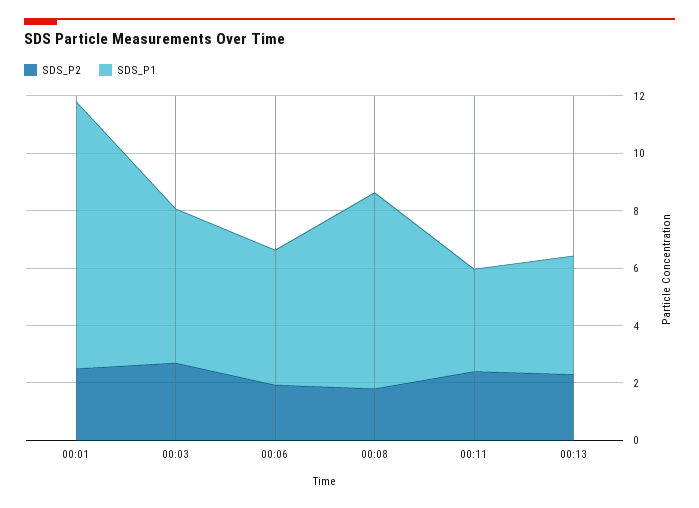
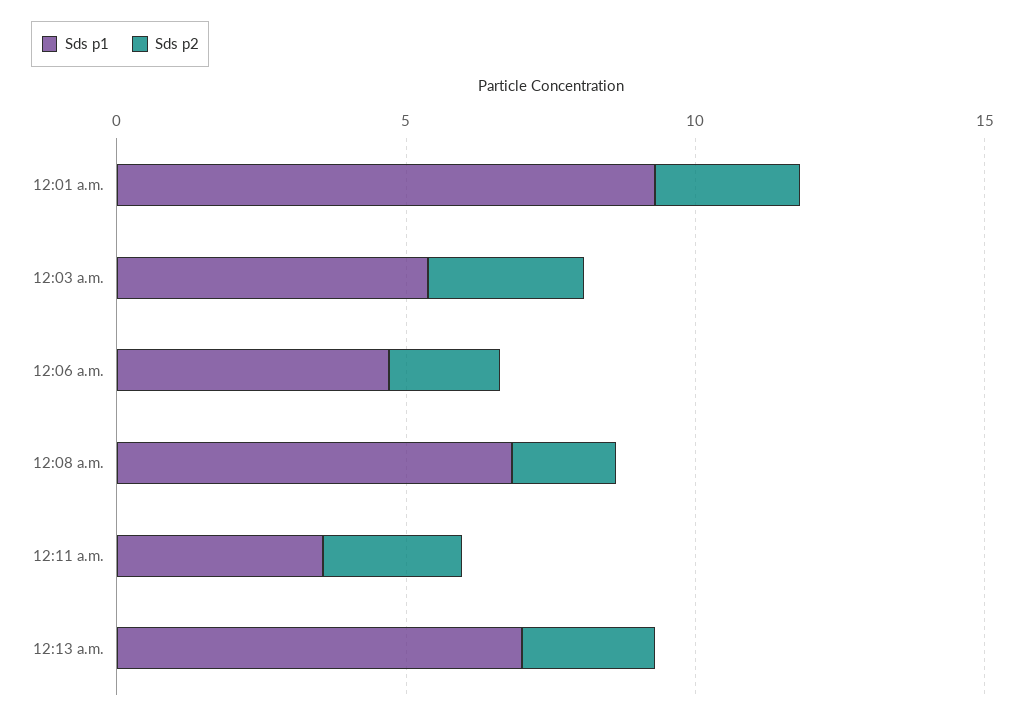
  {
    "SDS_P2": {
      "00:01": 2.5,
      "00:03": 2.5,
      "00:06": 2,
      "00:08": 2,
      "00:11": 2.5,
      "00:13": 2.5
    },
    "SDS_P1": {
      "00:01": 9.5,
      "00:03": 5.5,
      "00:06": 4.5,
      "00:08": 7,
      "00:11": 3.5,
-     "00:13": 4
+     "00:13": 7
    }
  }

